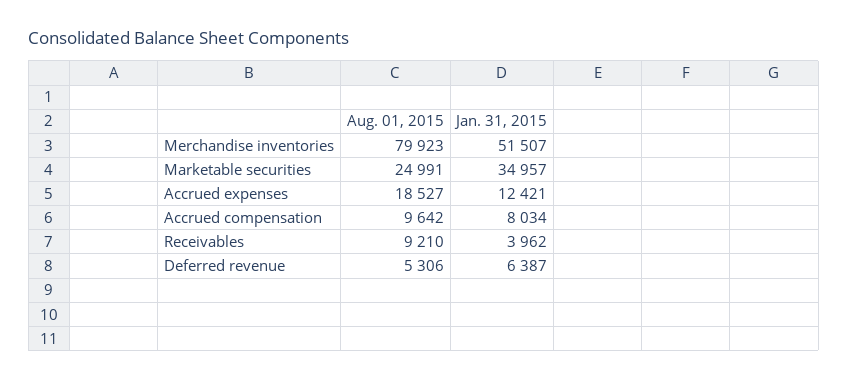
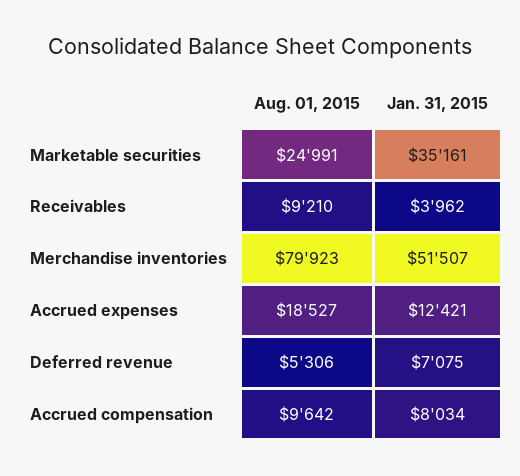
  {
    "Aug. 01, 2015": {
      "Merchandise inventories": 79923,
      "Marketable securities": 24991,
      "Accrued expenses": 18527,
      "Accrued compensation": 9642,
      "Receivables": 9210,
      "Deferred revenue": 5306
    },
    "Jan. 31, 2015": {
      "Merchandise inventories": 51507,
-     "Marketable securities": 34957,
+     "Marketable securities": 35161,
      "Accrued expenses": 12421,
      "Accrued compensation": 8034,
      "Receivables": 3962,
-     "Deferred revenue": 6387
+     "Deferred revenue": 7075
    }
  }

